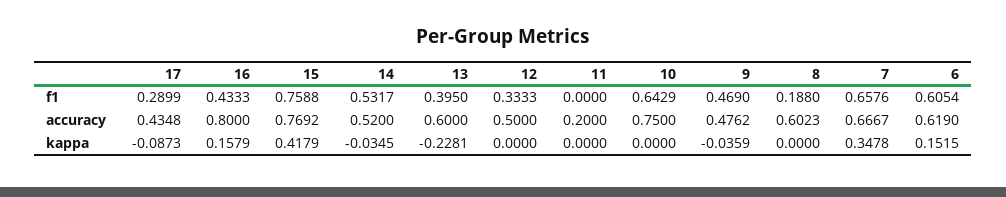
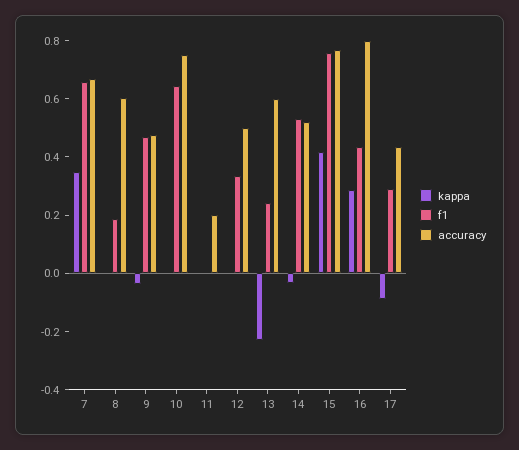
  {
    "f1": {
      "17": 0.2899,
      "16": 0.4333,
      "15": 0.7588,
      "14": 0.5317,
-     "13": 0.395,
+     "13": 0.25,
      "12": 0.3333,
      "11": 0,
      "10": 0.6429,
      "9": 0.469,
      "8": 0.188,
-     "7": 0.6576,
+     "7": 0.6576
-     "6": 0.6054
    },
    "accuracy": {
      "17": 0.4348,
      "16": 0.8,
      "15": 0.7692,
      "14": 0.52,
      "13": 0.6,
      "12": 0.5,
      "11": 0.2,
      "10": 0.75,
      "9": 0.4762,
      "8": 0.6023,
-     "7": 0.6667,
+     "7": 0.6667
-     "6": 0.619
    },
    "kappa": {
      "17": -0.0873,
-     "16": 0.1579,
+     "16": 0.3,
      "15": 0.4179,
      "14": -0.0345,
      "13": -0.2281,
      "12": 0,
      "11": 0,
      "10": 0,
      "9": -0.0359,
      "8": 0,
-     "7": 0.3478,
+     "7": 0.3478
-     "6": 0.1515
    }
  }

